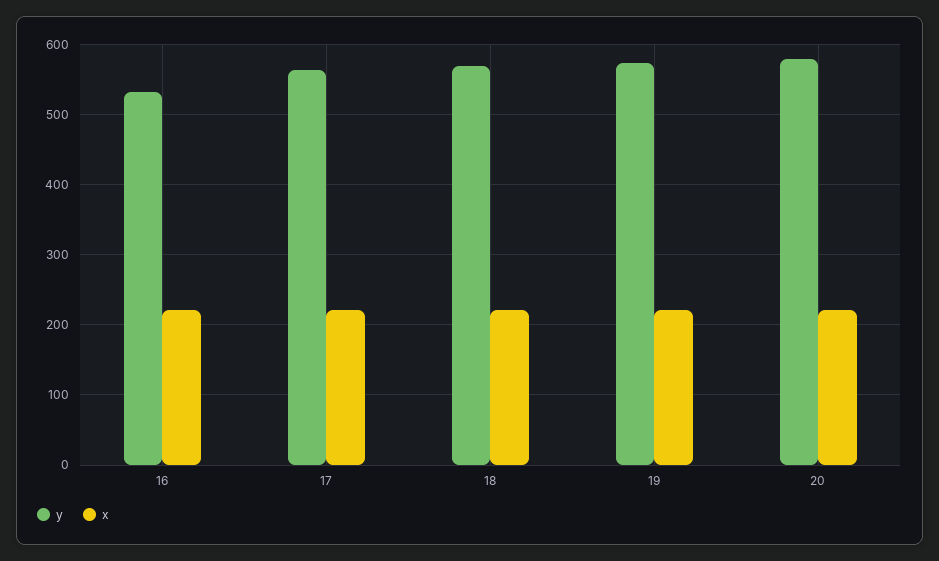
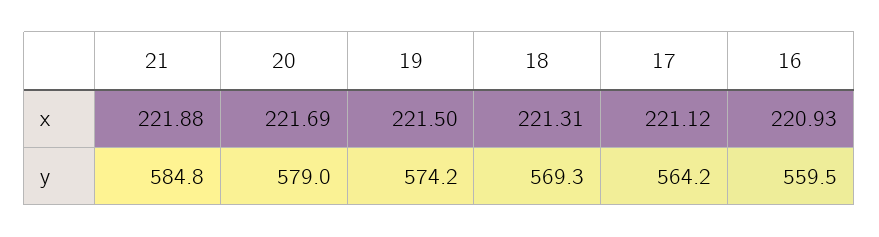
  {
    "y": {
-     "16": 530,
+     "16": 559.5,
      "17": 564.2,
      "18": 569.3,
      "19": 574.2,
-     "20": 579
+     "20": 579,
+     "21": 584.8
    },
    "x": {
      "16": 220.93,
      "17": 221.12,
      "18": 221.31,
      "19": 221.5,
-     "20": 221.69
+     "20": 221.69,
+     "21": 221.88
    }
  }

